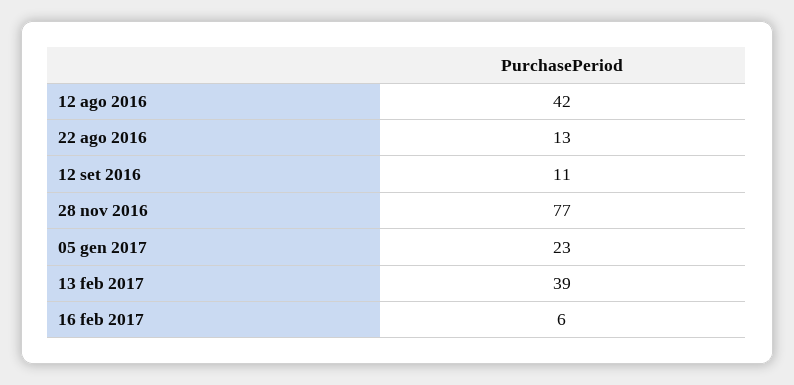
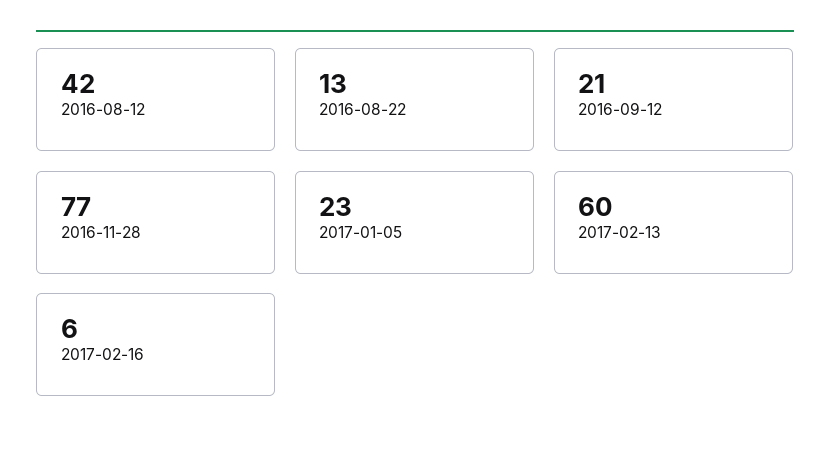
  {
    "12 ago 2016": 42,
    "22 ago 2016": 13,
-   "12 set 2016": 11,
+   "12 set 2016": 21,
    "28 nov 2016": 77,
    "05 gen 2017": 23,
-   "13 feb 2017": 39,
+   "13 feb 2017": 60,
    "16 feb 2017": 6
  }

